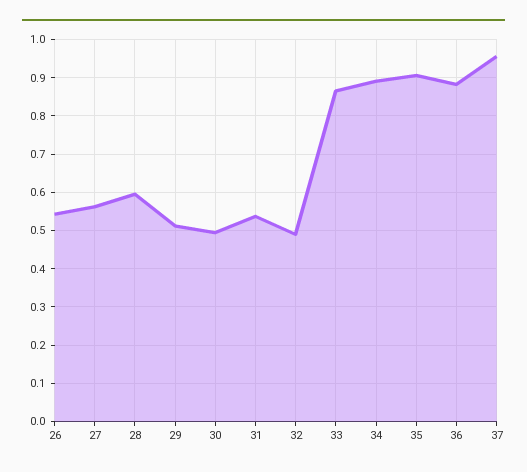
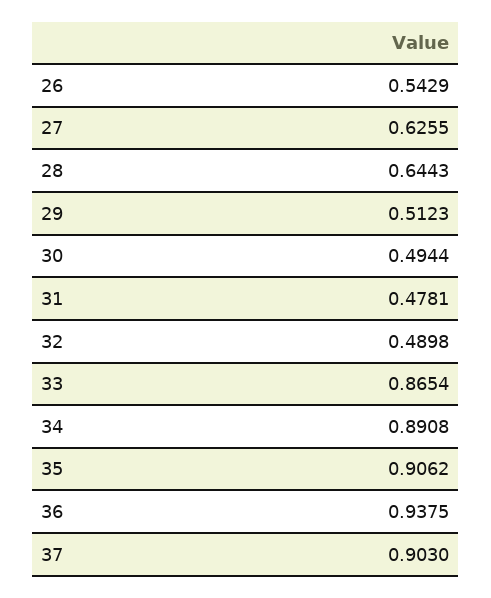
  {
    "26": 0.5429,
-   "27": 0.56,
+   "27": 0.6255,
-   "28": 0.6,
+   "28": 0.6443,
    "29": 0.5123,
    "30": 0.4944,
-   "31": 0.54,
+   "31": 0.4781,
    "32": 0.4898,
    "33": 0.8654,
    "34": 0.8908,
    "35": 0.9062,
-   "36": 0.88,
+   "36": 0.9375,
-   "37": 0.96
+   "37": 0.903
  }

